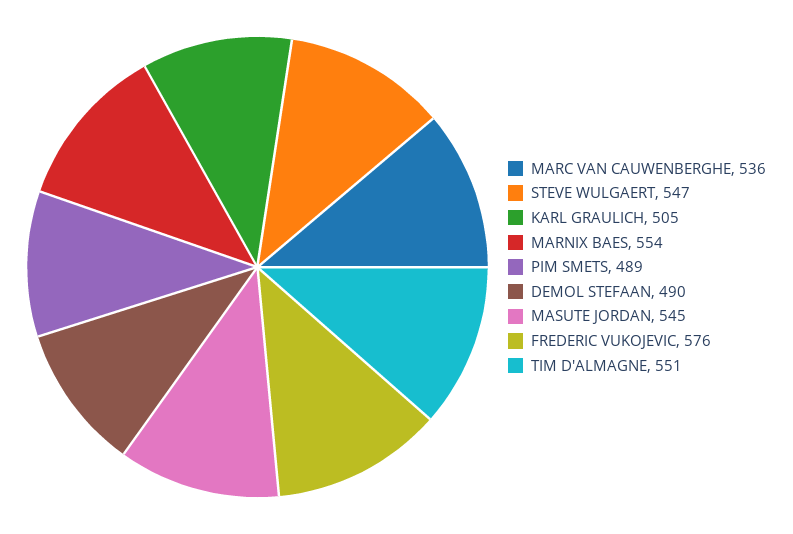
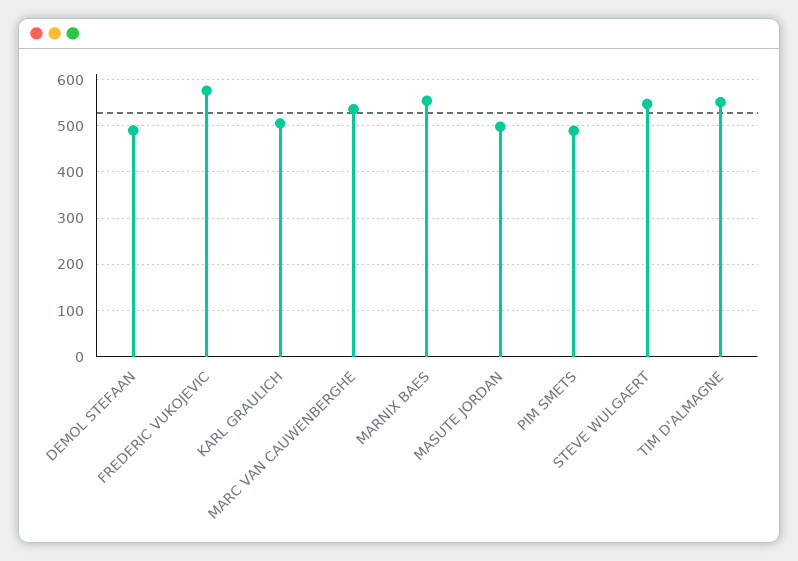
  {
    "MARC VAN CAUWENBERGHE": 536,
    "STEVE WULGAERT": 547,
    "KARL GRAULICH": 505,
    "MARNIX BAES": 554,
    "PIM SMETS": 489,
    "DEMOL STEFAAN": 490,
-   "MASUTE JORDAN": 545,
+   "MASUTE JORDAN": 500,
    "FREDERIC VUKOJEVIC": 576,
    "TIM D'ALMAGNE": 551
  }

